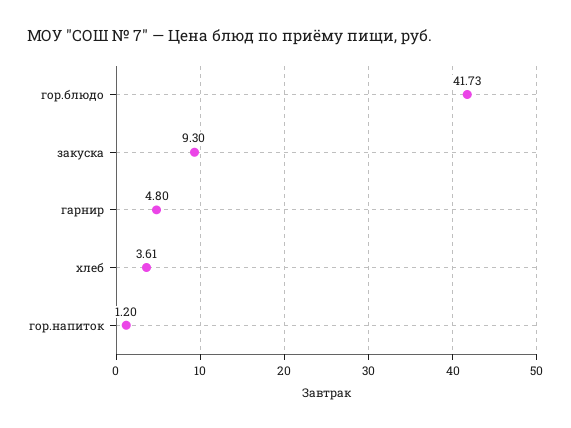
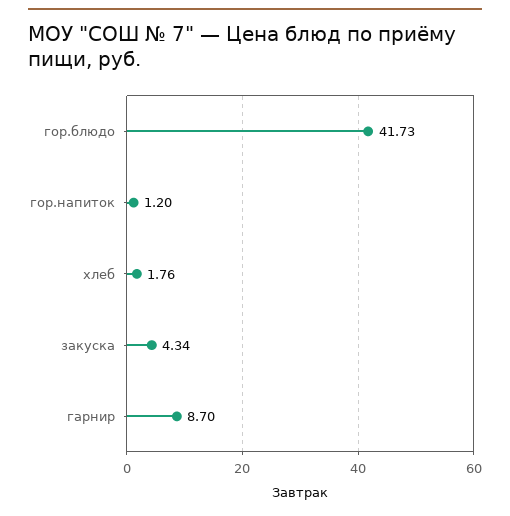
  {
    "гор.блюдо": 41.73,
-   "закуска": 9.3,
+   "закуска": 4.34,
-   "гарнир": 4.8,
+   "гарнир": 8.7,
-   "хлеб": 3.61,
+   "хлеб": 1.76,
    "гор.напиток": 1.2
  }

